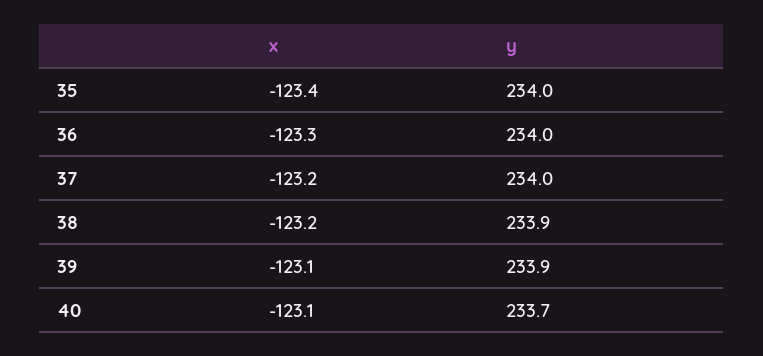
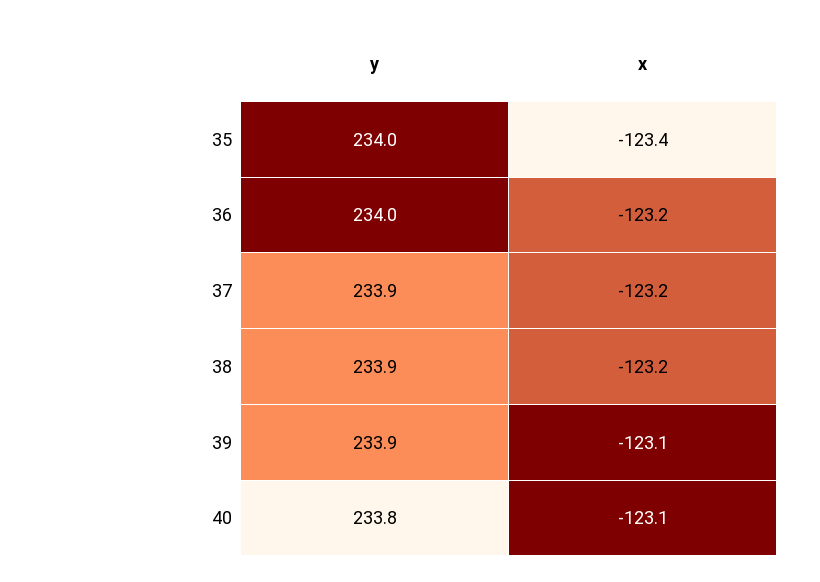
  {
    "x": {
      "35": -123.4,
-     "36": -123.3,
+     "36": -123.2,
      "37": -123.2,
      "38": -123.2,
      "39": -123.1,
      "40": -123.1
    },
    "y": {
      "35": 234,
      "36": 234,
-     "37": 234,
+     "37": 233.9,
      "38": 233.9,
      "39": 233.9,
-     "40": 233.7
+     "40": 233.8
    }
  }

